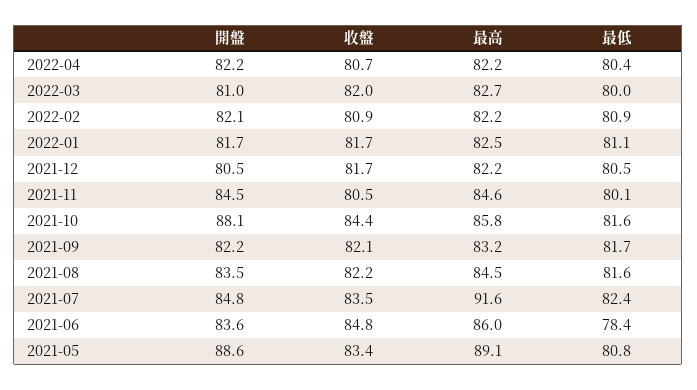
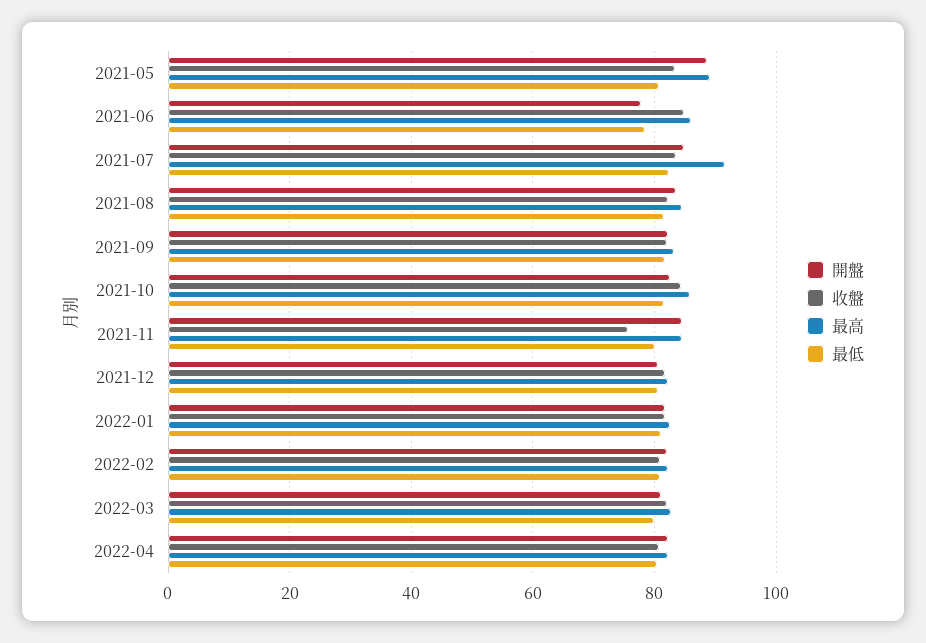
  {
    "開盤": {
      "2022-04": 82.2,
      "2022-03": 81,
      "2022-02": 82.1,
      "2022-01": 81.7,
      "2021-12": 80.5,
      "2021-11": 84.5,
-     "2021-10": 88.1,
+     "2021-10": 82,
      "2021-09": 82.2,
      "2021-08": 83.5,
      "2021-07": 84.8,
-     "2021-06": 83.6,
+     "2021-06": 78,
      "2021-05": 88.6
    },
    "收盤": {
      "2022-04": 80.7,
      "2022-03": 82,
      "2022-02": 80.9,
      "2022-01": 81.7,
      "2021-12": 81.7,
-     "2021-11": 80.5,
+     "2021-11": 76,
      "2021-10": 84.4,
      "2021-09": 82.1,
      "2021-08": 82.2,
      "2021-07": 83.5,
      "2021-06": 84.8,
      "2021-05": 83.4
    },
    "最高": {
      "2022-04": 82.2,
      "2022-03": 82.7,
      "2022-02": 82.2,
      "2022-01": 82.5,
      "2021-12": 82.2,
      "2021-11": 84.6,
      "2021-10": 85.8,
      "2021-09": 83.2,
      "2021-08": 84.5,
      "2021-07": 91.6,
      "2021-06": 86,
      "2021-05": 89.1
    },
    "最低": {
      "2022-04": 80.4,
      "2022-03": 80,
      "2022-02": 80.9,
      "2022-01": 81.1,
      "2021-12": 80.5,
      "2021-11": 80.1,
      "2021-10": 81.6,
      "2021-09": 81.7,
      "2021-08": 81.6,
      "2021-07": 82.4,
      "2021-06": 78.4,
      "2021-05": 80.8
    }
  }

